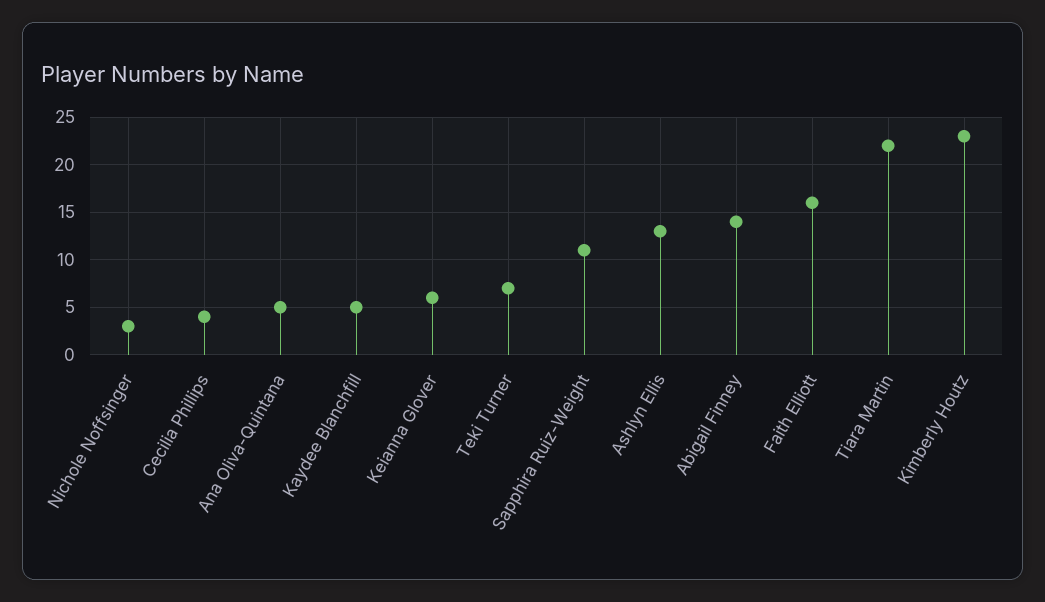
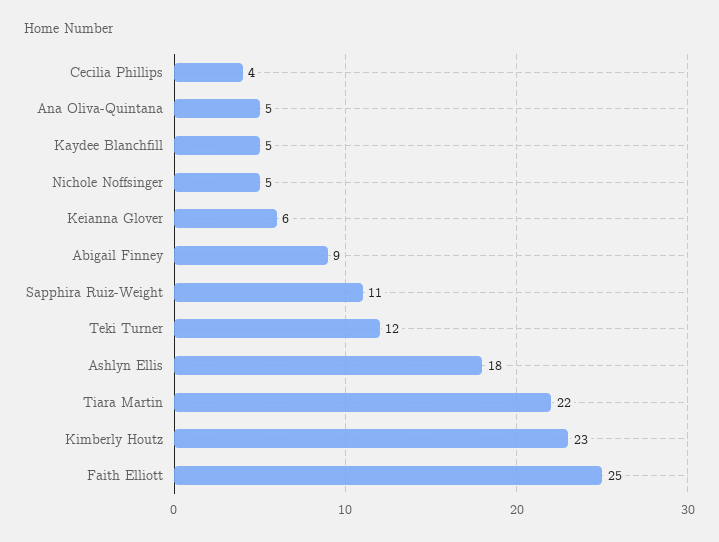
  {
-   "Nichole Noffsinger": 3,
+   "Nichole Noffsinger": 5,
    "Cecilia Phillips": 4,
    "Ana Oliva-Quintana": 5,
    "Kaydee Blanchfill": 5,
    "Keianna Glover": 6,
-   "Teki Turner": 7,
+   "Teki Turner": 12,
    "Sapphira Ruiz-Weight": 11,
-   "Ashlyn Ellis": 13,
+   "Ashlyn Ellis": 18,
-   "Abigail Finney": 14,
+   "Abigail Finney": 9,
-   "Faith Elliott": 16,
+   "Faith Elliott": 25,
    "Tiara Martin": 22,
    "Kimberly Houtz": 23
  }

